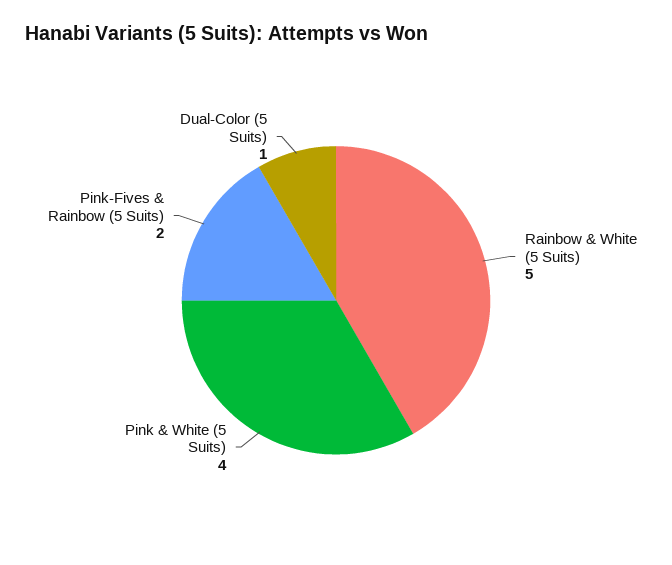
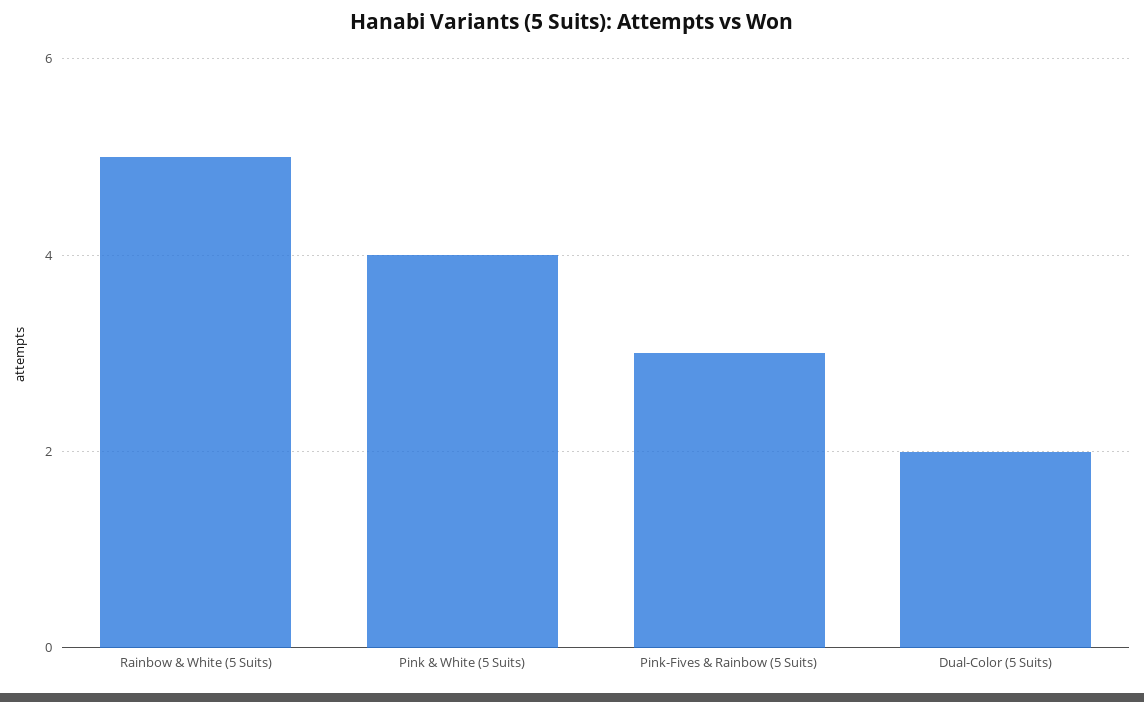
  {
    "Rainbow & White (5 Suits)": 5,
    "Pink & White (5 Suits)": 4,
-   "Pink-Fives & Rainbow (5 Suits)": 2,
+   "Pink-Fives & Rainbow (5 Suits)": 3,
-   "Dual-Color (5 Suits)": 1
+   "Dual-Color (5 Suits)": 2
  }

